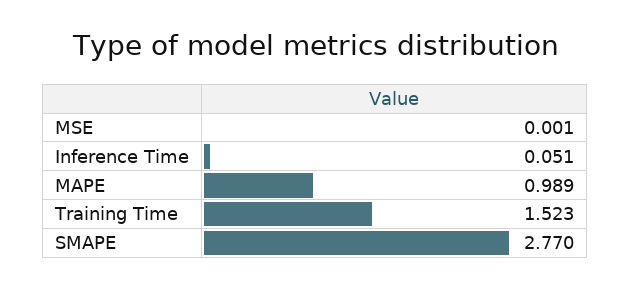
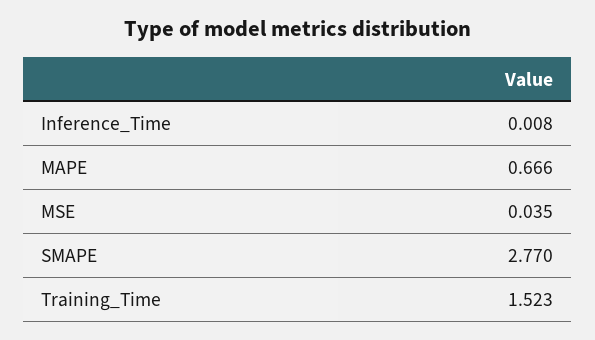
  {
-   "MSE": 0.001,
+   "MSE": 0.035,
-   "Inference Time": 0.051,
+   "Inference Time": 0.008,
-   "MAPE": 0.989,
+   "MAPE": 0.666,
    "Training Time": 1.523,
    "SMAPE": 2.77
  }

